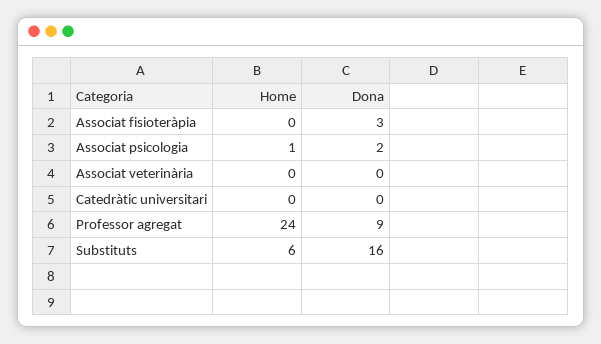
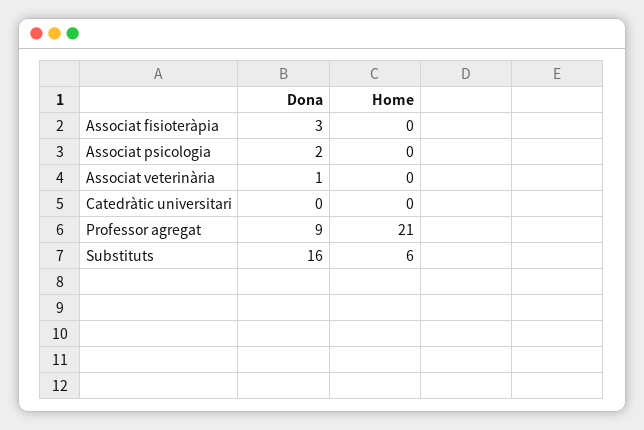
  {
    "Home": {
      "Associat fisioteràpia": 0,
-     "Associat psicologia": 1,
+     "Associat psicologia": 0,
      "Associat veterinària": 0,
      "Catedràtic universitari": 0,
-     "Professor agregat": 24,
+     "Professor agregat": 21,
      "Substituts": 6
    },
    "Dona": {
      "Associat fisioteràpia": 3,
      "Associat psicologia": 2,
-     "Associat veterinària": 0,
+     "Associat veterinària": 1,
      "Catedràtic universitari": 0,
      "Professor agregat": 9,
      "Substituts": 16
    }
  }

